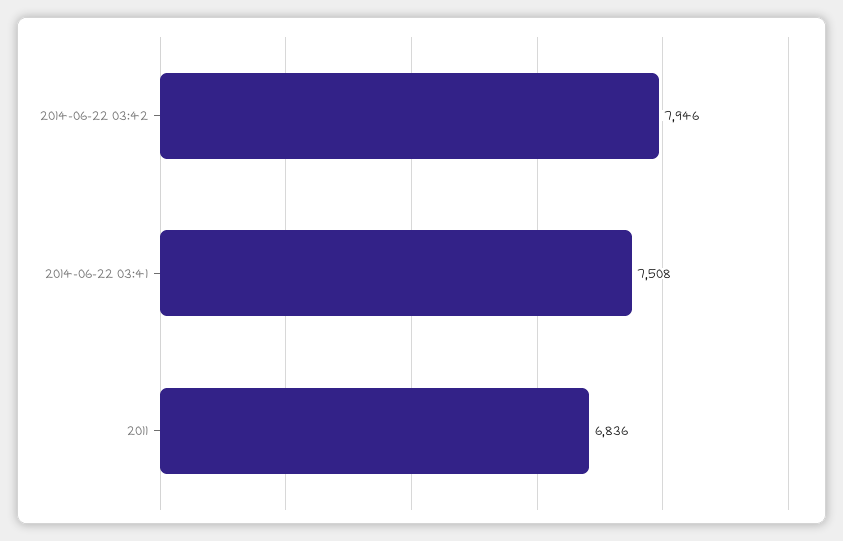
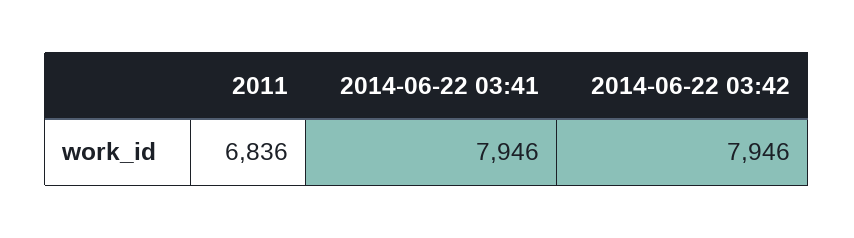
  {
    "2014-06-22 03:42": 7946,
-   "2014-06-22 03:41": 7508,
+   "2014-06-22 03:41": 7946,
    "2011": 6836
  }

